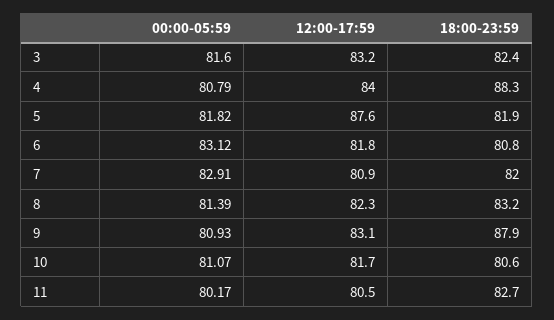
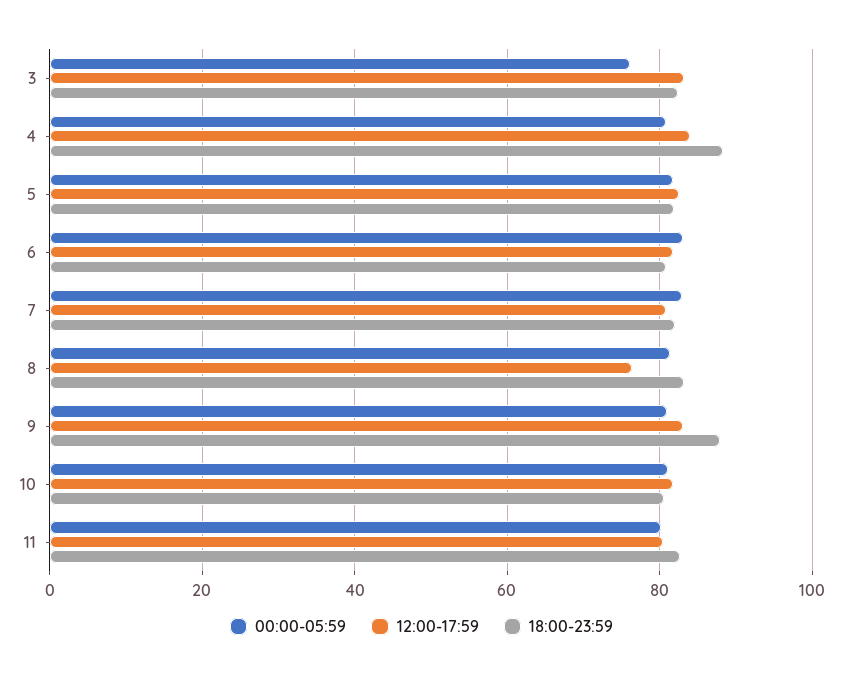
  {
    "00:00-05:59": {
-     "3": 81.6,
+     "3": 76,
      "4": 80.79,
      "5": 81.82,
      "6": 83.12,
      "7": 82.91,
      "8": 81.39,
      "9": 80.93,
      "10": 81.07,
      "11": 80.17
    },
    "12:00-17:59": {
      "3": 83.2,
      "4": 84,
-     "5": 87.6,
+     "5": 82,
      "6": 81.8,
      "7": 80.9,
-     "8": 82.3,
+     "8": 76,
      "9": 83.1,
      "10": 81.7,
      "11": 80.5
    },
    "18:00-23:59": {
      "3": 82.4,
      "4": 88.3,
      "5": 81.9,
      "6": 80.8,
      "7": 82,
      "8": 83.2,
      "9": 87.9,
      "10": 80.6,
      "11": 82.7
    }
  }

